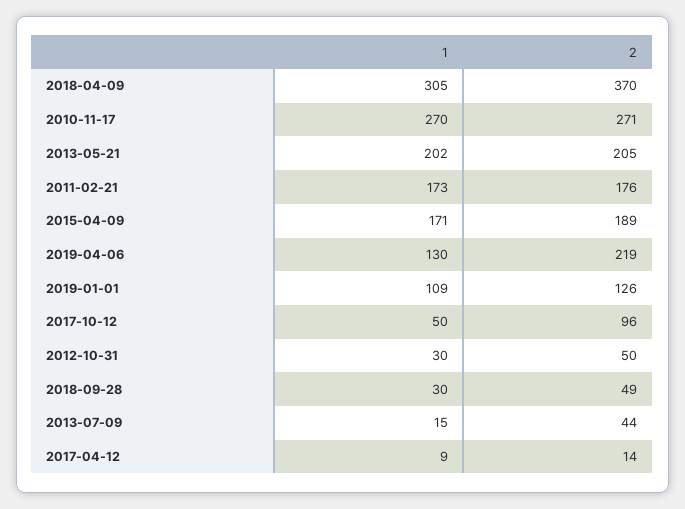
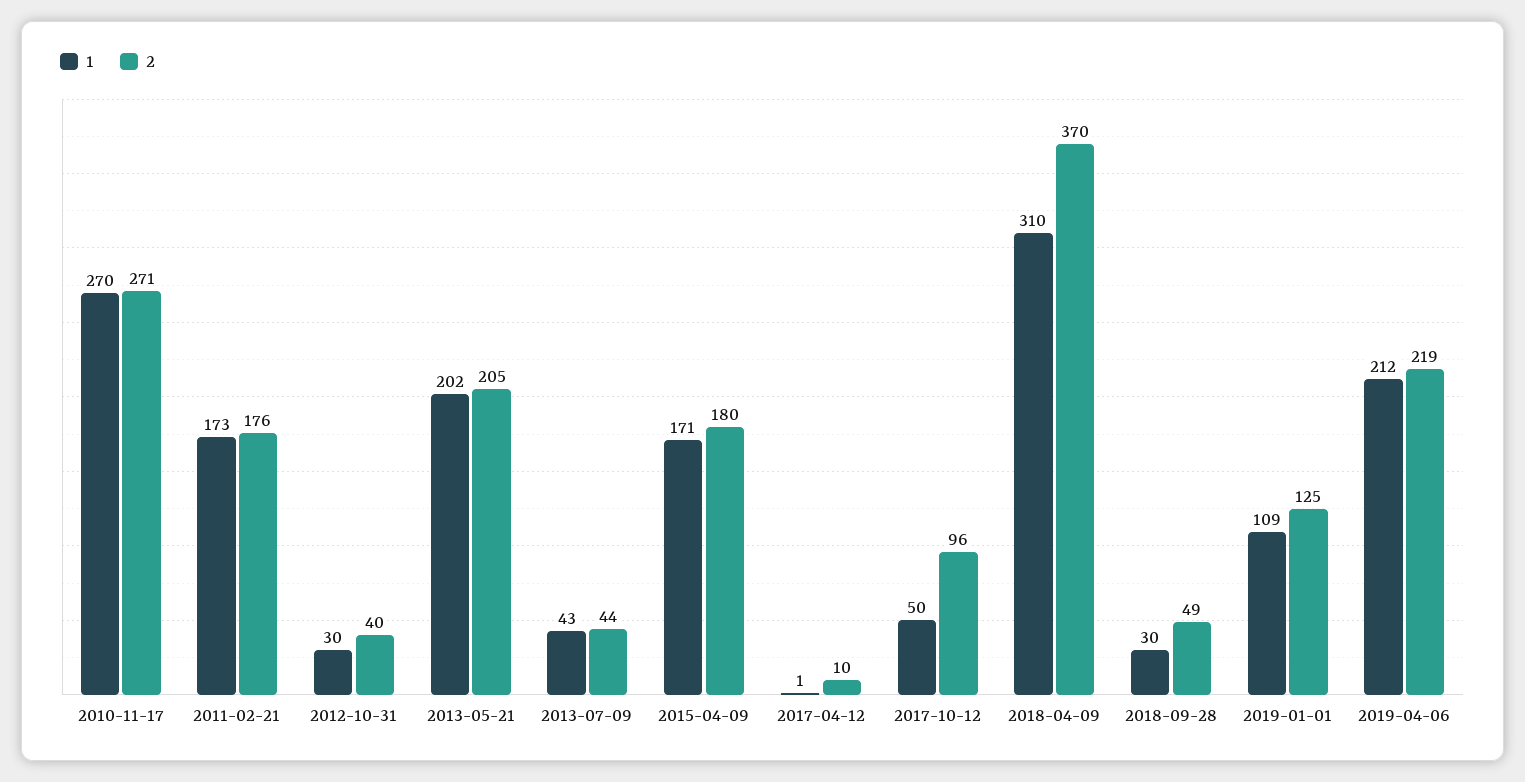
  {
    "1": {
-     "2018-04-09": 305,
+     "2018-04-09": 310,
      "2010-11-17": 270,
      "2013-05-21": 202,
      "2011-02-21": 173,
      "2015-04-09": 171,
-     "2019-04-06": 130,
+     "2019-04-06": 212,
      "2019-01-01": 109,
      "2017-10-12": 50,
      "2012-10-31": 30,
      "2018-09-28": 30,
-     "2013-07-09": 15,
+     "2013-07-09": 43,
-     "2017-04-12": 9
+     "2017-04-12": 1
    },
    "2": {
      "2018-04-09": 370,
      "2010-11-17": 271,
      "2013-05-21": 205,
      "2011-02-21": 176,
-     "2015-04-09": 189,
+     "2015-04-09": 180,
      "2019-04-06": 219,
-     "2019-01-01": 126,
+     "2019-01-01": 125,
      "2017-10-12": 96,
-     "2012-10-31": 50,
+     "2012-10-31": 40,
      "2018-09-28": 49,
      "2013-07-09": 44,
-     "2017-04-12": 14
+     "2017-04-12": 10
    }
  }

